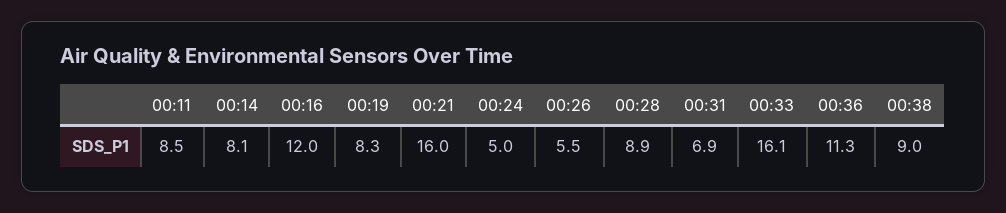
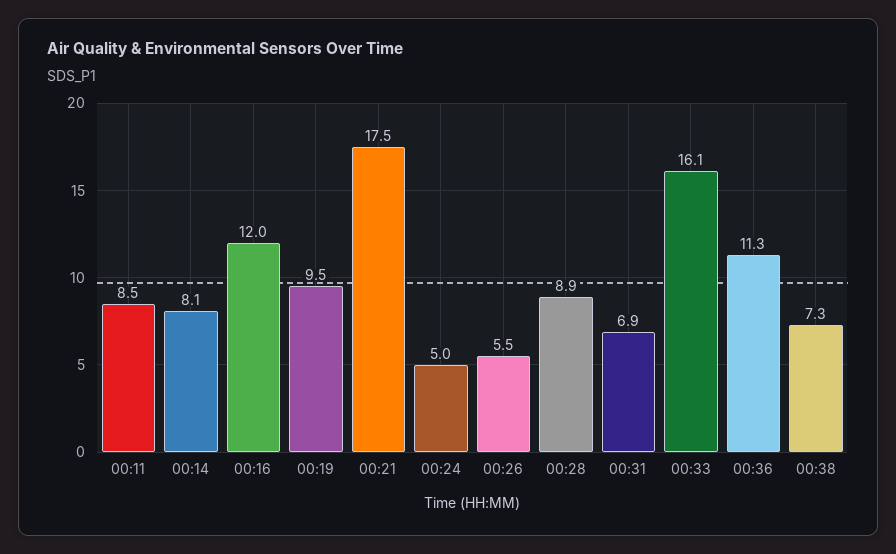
  {
    "00:11": 8.5,
    "00:14": 8.1,
    "00:16": 12,
-   "00:19": 8.3,
+   "00:19": 9.5,
-   "00:21": 16,
+   "00:21": 17.5,
    "00:24": 5,
    "00:26": 5.5,
    "00:28": 8.9,
    "00:31": 6.9,
    "00:33": 16.1,
    "00:36": 11.3,
-   "00:38": 9
+   "00:38": 7.3
  }

